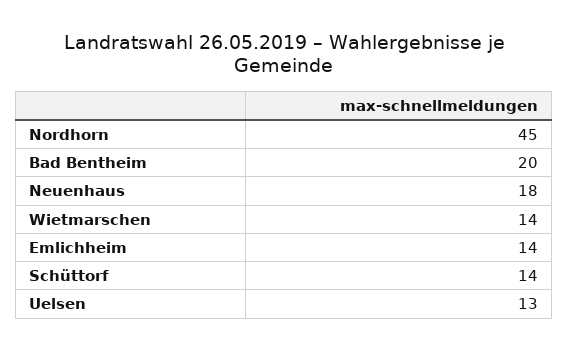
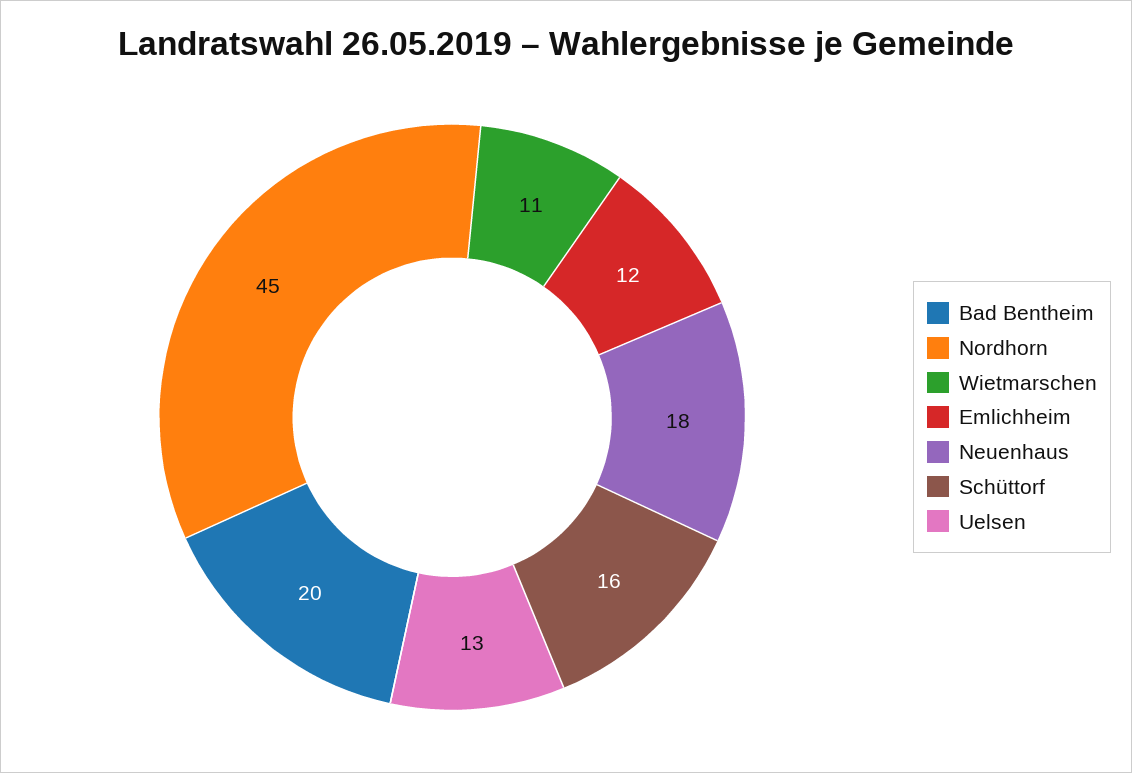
  {
    "Nordhorn": 45,
    "Bad Bentheim": 20,
    "Neuenhaus": 18,
-   "Wietmarschen": 14,
+   "Wietmarschen": 11,
-   "Emlichheim": 14,
+   "Emlichheim": 12,
-   "Schüttorf": 14,
+   "Schüttorf": 16,
    "Uelsen": 13
  }

